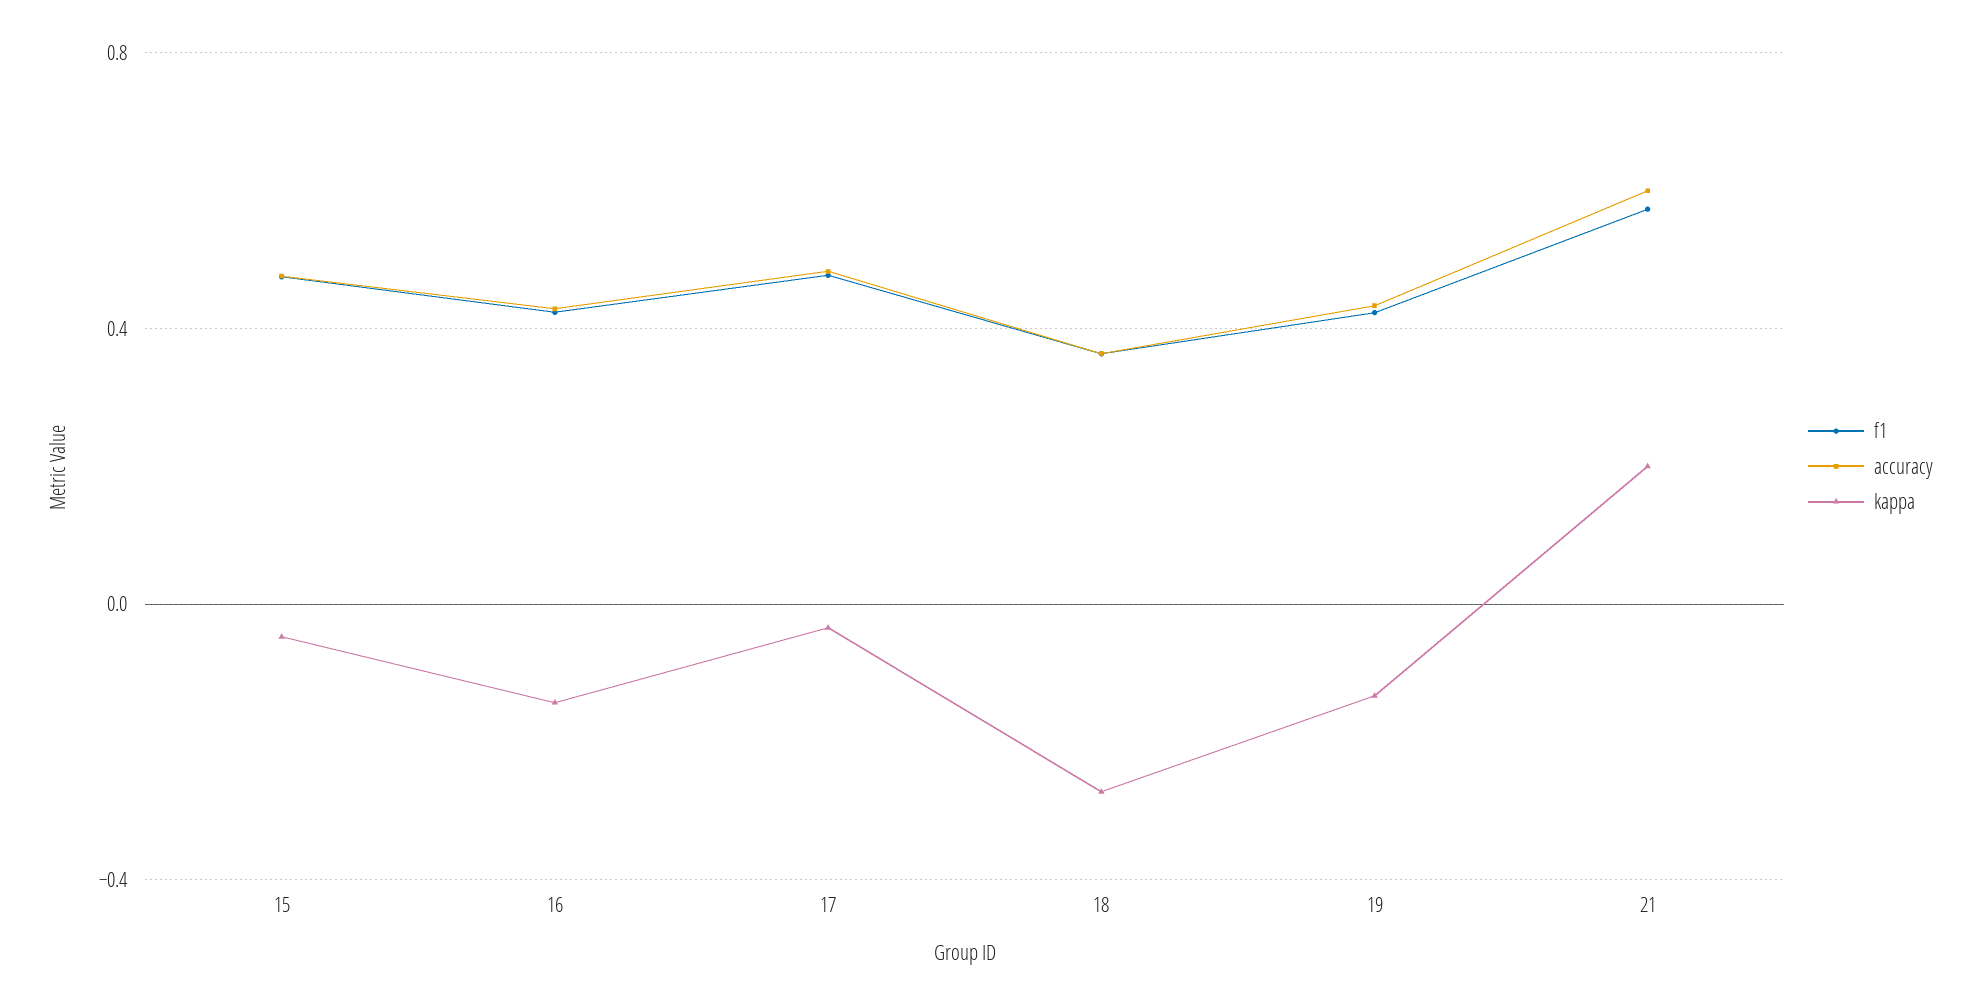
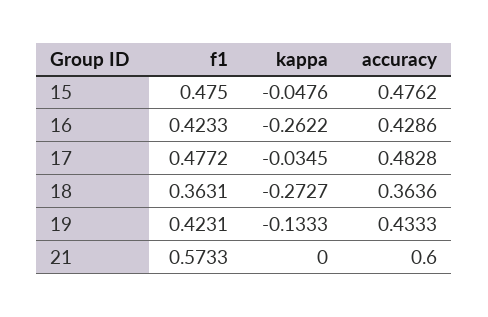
  {
    "f1": {
      "15": 0.475,
      "16": 0.4233,
      "17": 0.4772,
      "18": 0.3631,
      "19": 0.4231,
      "21": 0.5733
    },
    "accuracy": {
      "15": 0.4762,
      "16": 0.4286,
      "17": 0.4828,
      "18": 0.3636,
      "19": 0.4333,
      "21": 0.6
    },
    "kappa": {
      "15": -0.0476,
-     "16": -0.15,
+     "16": -0.2622,
      "17": -0.0345,
      "18": -0.2727,
      "19": -0.1333,
-     "21": 0.2
+     "21": 0
    }
  }

